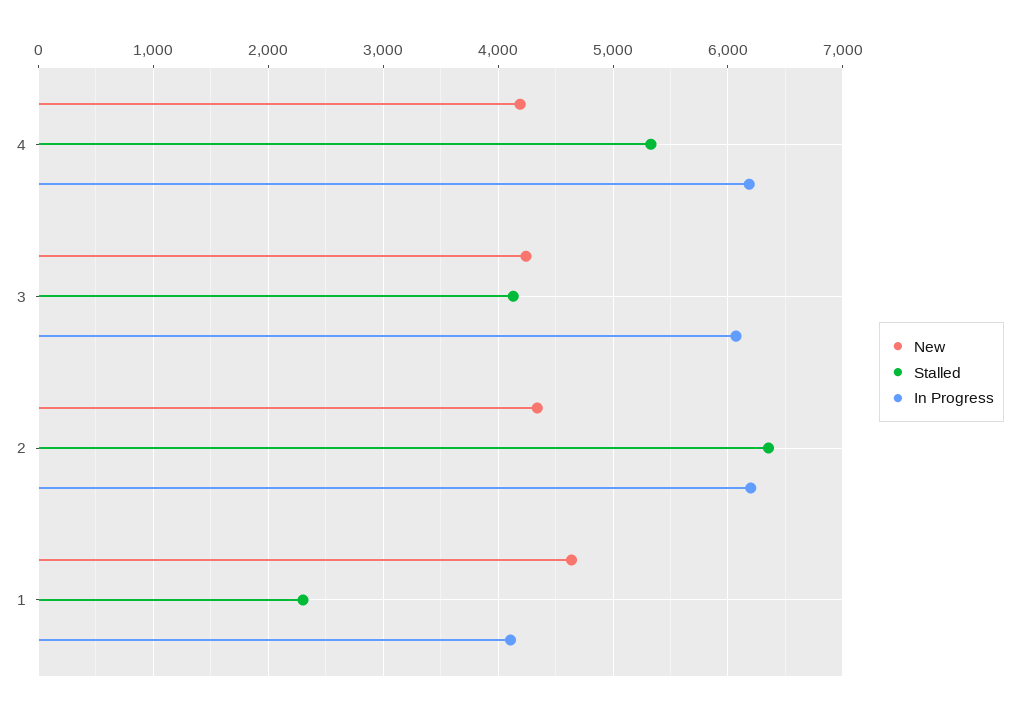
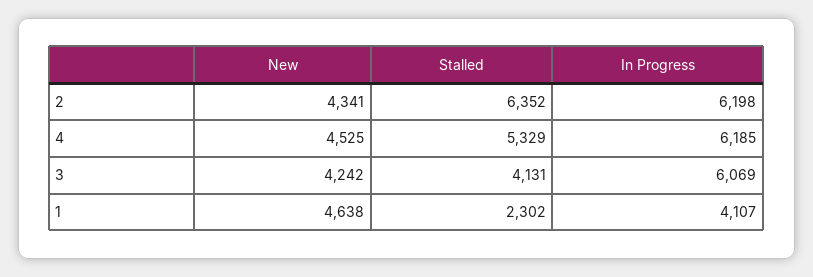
  {
    "New": {
-     "4": 4200,
+     "4": 4525,
      "3": 4242,
      "2": 4341,
      "1": 4638
    },
    "Stalled": {
      "4": 5329,
      "3": 4131,
      "2": 6352,
      "1": 2302
    },
    "In Progress": {
      "4": 6185,
      "3": 6069,
      "2": 6198,
      "1": 4107
    }
  }

